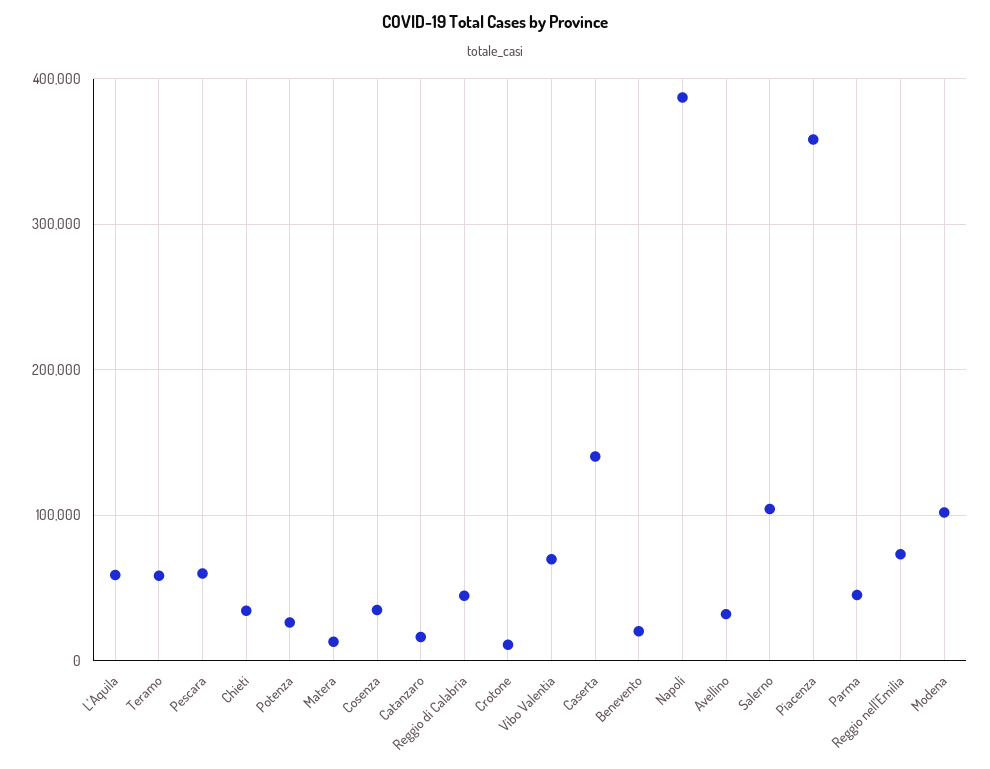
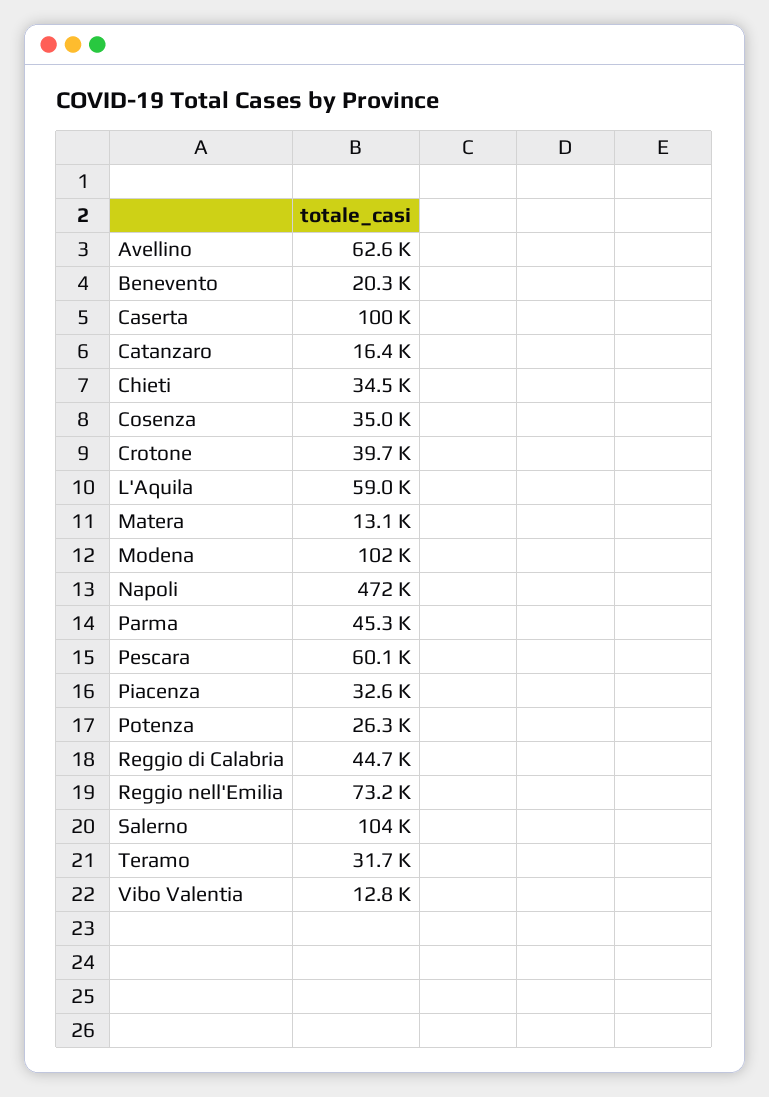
  {
    "L'Aquila": 59000,
-   "Teramo": 60000,
+   "Teramo": 31700,
    "Pescara": 60100,
    "Chieti": 34500,
    "Potenza": 26300,
    "Matera": 13100,
    "Cosenza": 35000,
    "Catanzaro": 16400,
    "Reggio di Calabria": 44700,
-   "Crotone": 10000,
+   "Crotone": 39700,
-   "Vibo Valentia": 70000,
+   "Vibo Valentia": 12800,
-   "Caserta": 140000,
+   "Caserta": 100000,
    "Benevento": 20300,
-   "Napoli": 390000,
+   "Napoli": 472000,
-   "Avellino": 30000,
+   "Avellino": 62600,
    "Salerno": 104000,
-   "Piacenza": 360000,
+   "Piacenza": 32600,
    "Parma": 45300,
    "Reggio nell'Emilia": 73200,
    "Modena": 102000
  }

